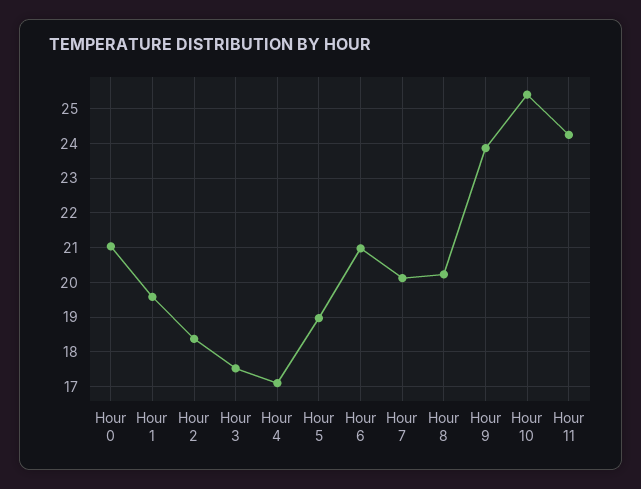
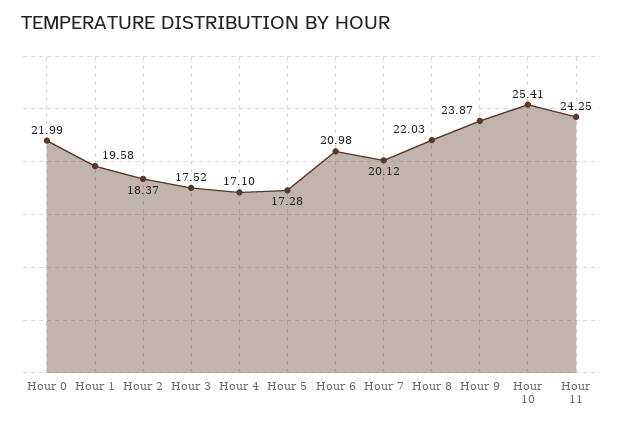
  {
-   "Hour 0": 21,
+   "Hour 0": 21.99,
    "Hour 1": 19.58,
    "Hour 2": 18.37,
    "Hour 3": 17.52,
    "Hour 4": 17.1,
-   "Hour 5": 19,
+   "Hour 5": 17.28,
    "Hour 6": 20.98,
    "Hour 7": 20.12,
-   "Hour 8": 20.2,
+   "Hour 8": 22.03,
    "Hour 9": 23.87,
    "Hour 10": 25.41,
    "Hour 11": 24.25
  }

